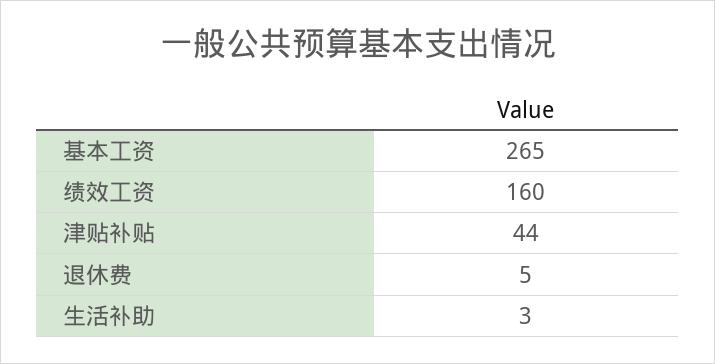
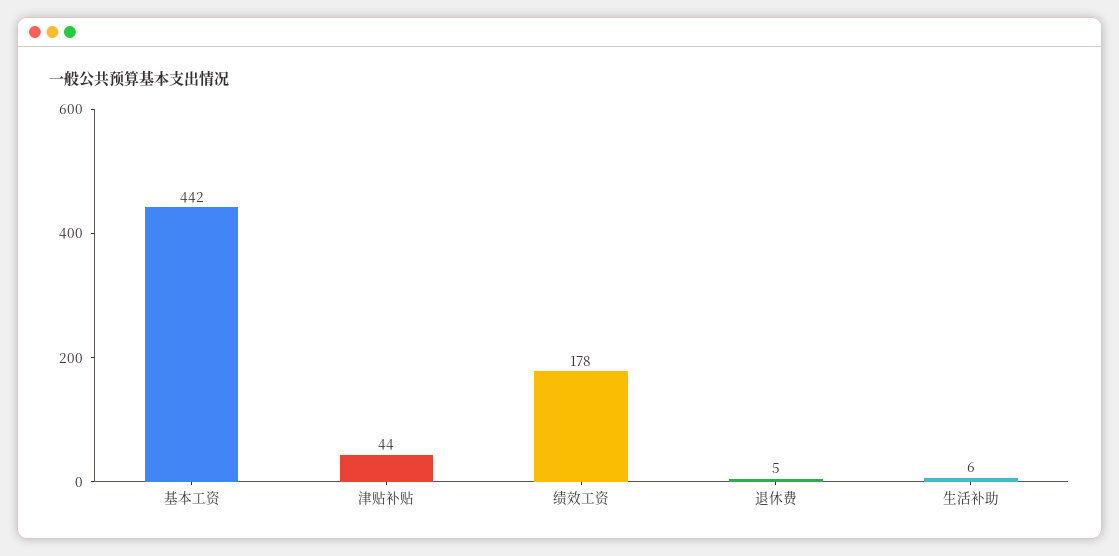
  {
-   "基本工资": 265,
+   "基本工资": 442,
-   "绩效工资": 160,
+   "绩效工资": 178,
    "津贴补贴": 44,
    "退休费": 5,
-   "生活补助": 3
+   "生活补助": 6
  }

